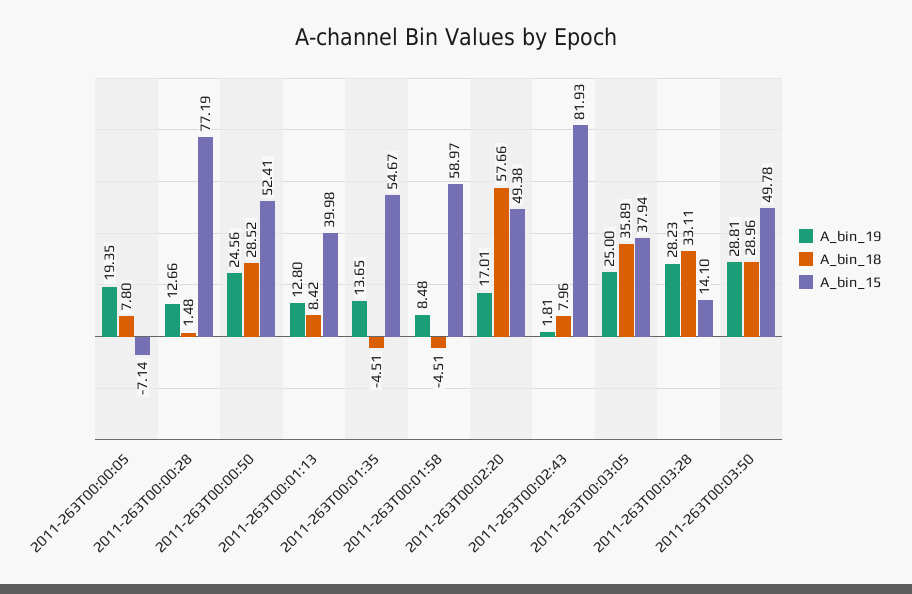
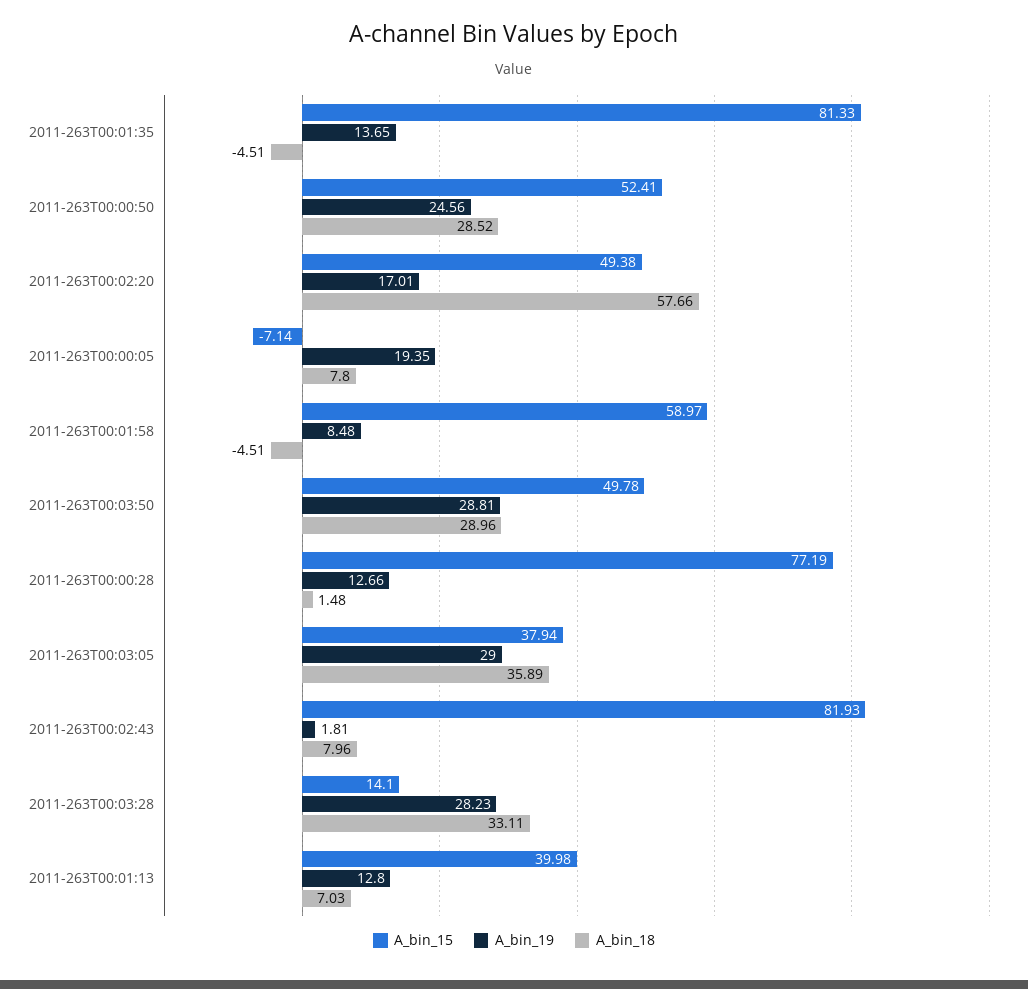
  {
    "A_bin_19": {
      "2011-263T00:00:05": 19.35,
      "2011-263T00:00:28": 12.66,
      "2011-263T00:00:50": 24.56,
      "2011-263T00:01:13": 12.8,
      "2011-263T00:01:35": 13.65,
      "2011-263T00:01:58": 8.48,
      "2011-263T00:02:20": 17.01,
      "2011-263T00:02:43": 1.81,
-     "2011-263T00:03:05": 25,
+     "2011-263T00:03:05": 29,
      "2011-263T00:03:28": 28.23,
      "2011-263T00:03:50": 28.81
    },
    "A_bin_18": {
      "2011-263T00:00:05": 7.8,
      "2011-263T00:00:28": 1.48,
      "2011-263T00:00:50": 28.52,
-     "2011-263T00:01:13": 8.42,
+     "2011-263T00:01:13": 7.03,
      "2011-263T00:01:35": -4.51,
      "2011-263T00:01:58": -4.51,
      "2011-263T00:02:20": 57.66,
      "2011-263T00:02:43": 7.96,
      "2011-263T00:03:05": 35.89,
      "2011-263T00:03:28": 33.11,
      "2011-263T00:03:50": 28.96
    },
    "A_bin_15": {
      "2011-263T00:00:05": -7.14,
      "2011-263T00:00:28": 77.19,
      "2011-263T00:00:50": 52.41,
      "2011-263T00:01:13": 39.98,
-     "2011-263T00:01:35": 54.67,
+     "2011-263T00:01:35": 81.33,
      "2011-263T00:01:58": 58.97,
      "2011-263T00:02:20": 49.38,
      "2011-263T00:02:43": 81.93,
      "2011-263T00:03:05": 37.94,
      "2011-263T00:03:28": 14.1,
      "2011-263T00:03:50": 49.78
    }
  }

